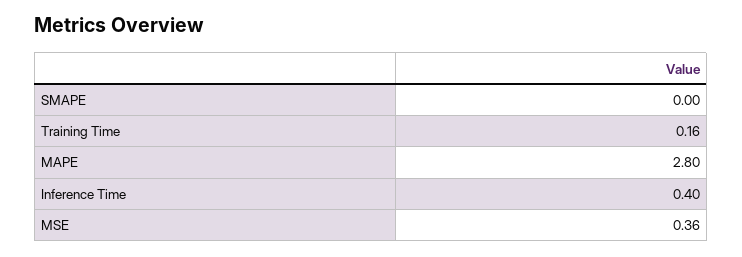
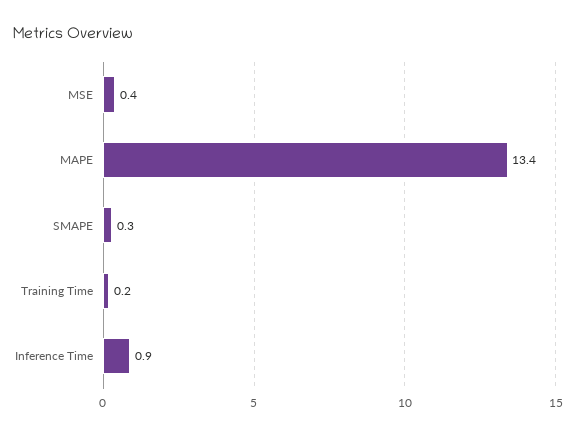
  {
-   "SMAPE": 0,
+   "SMAPE": 0.3,
    "Training Time": 0.16,
-   "MAPE": 2.8,
+   "MAPE": 13.4,
-   "Inference Time": 0.4,
+   "Inference Time": 0.9,
    "MSE": 0.36
  }

